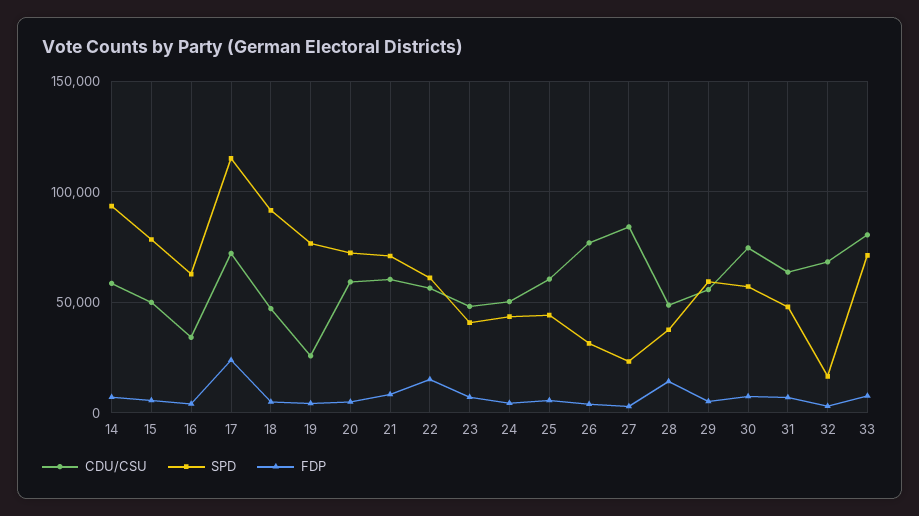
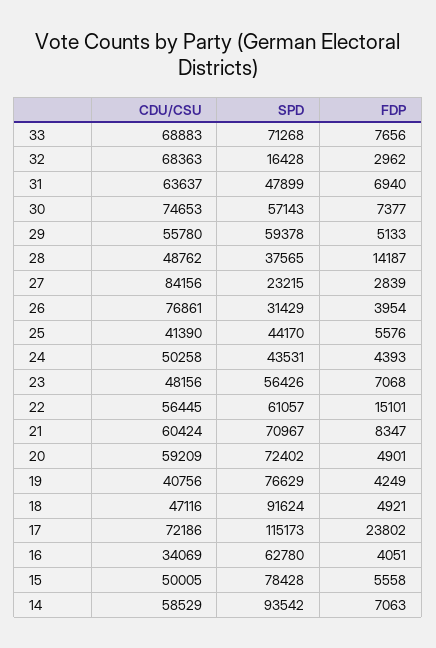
  {
    "CDU/CSU": {
      "14": 58529,
      "15": 50005,
      "16": 34069,
      "17": 72186,
      "18": 47116,
-     "19": 25000,
+     "19": 40756,
      "20": 59209,
      "21": 60424,
      "22": 56445,
      "23": 48156,
      "24": 50258,
-     "25": 60000,
+     "25": 41390,
      "26": 76861,
      "27": 84156,
      "28": 48762,
      "29": 55780,
      "30": 74653,
      "31": 63637,
      "32": 68363,
-     "33": 80000
+     "33": 68883
    },
    "SPD": {
      "14": 93542,
      "15": 78428,
      "16": 62780,
      "17": 115173,
      "18": 91624,
      "19": 76629,
      "20": 72402,
      "21": 70967,
      "22": 61057,
-     "23": 40000,
+     "23": 56426,
      "24": 43531,
      "25": 44170,
      "26": 31429,
      "27": 23215,
      "28": 37565,
      "29": 59378,
      "30": 57143,
      "31": 47899,
      "32": 16428,
      "33": 71268
    },
    "FDP": {
      "14": 7063,
      "15": 5558,
      "16": 4051,
      "17": 23802,
      "18": 4921,
      "19": 4249,
      "20": 4901,
      "21": 8347,
      "22": 15101,
      "23": 7068,
      "24": 4393,
      "25": 5576,
      "26": 3954,
      "27": 2839,
      "28": 14187,
      "29": 5133,
      "30": 7377,
      "31": 6940,
      "32": 2962,
      "33": 7656
    }
  }

